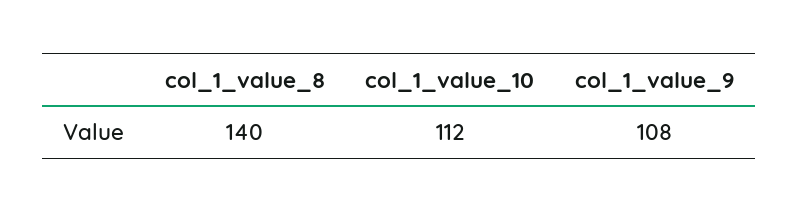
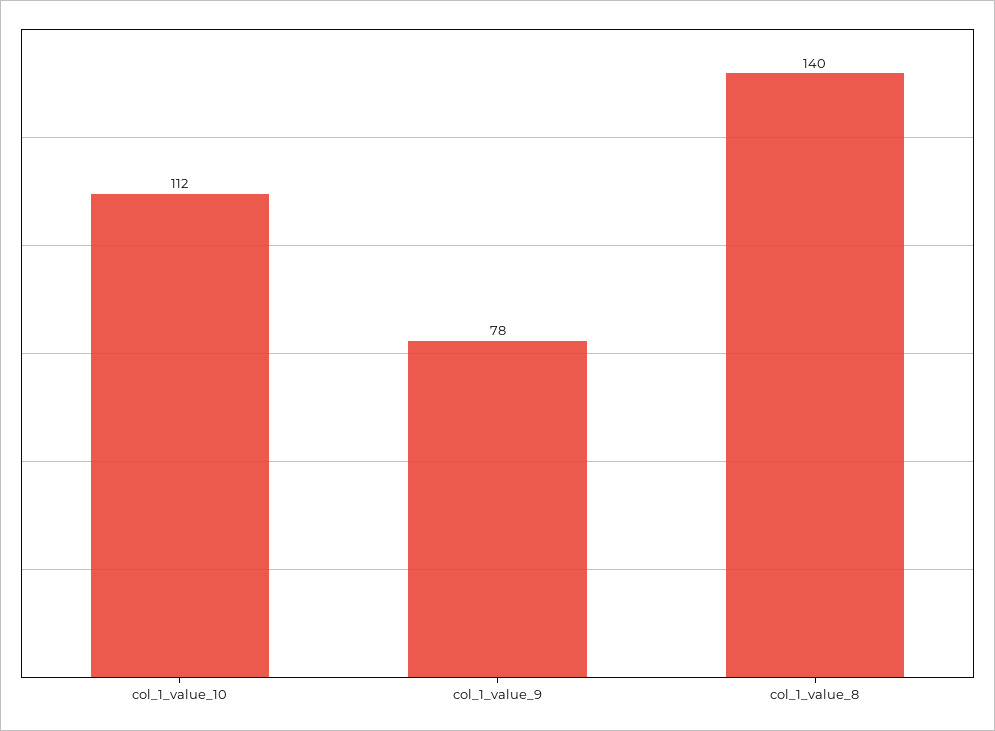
  {
    "col_1_value_8": 140,
    "col_1_value_10": 112,
-   "col_1_value_9": 108
+   "col_1_value_9": 78
  }

